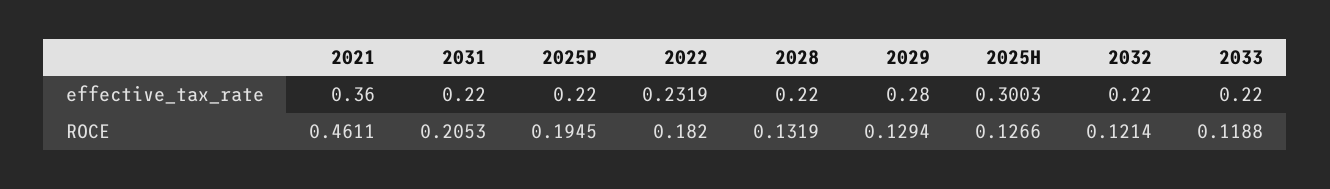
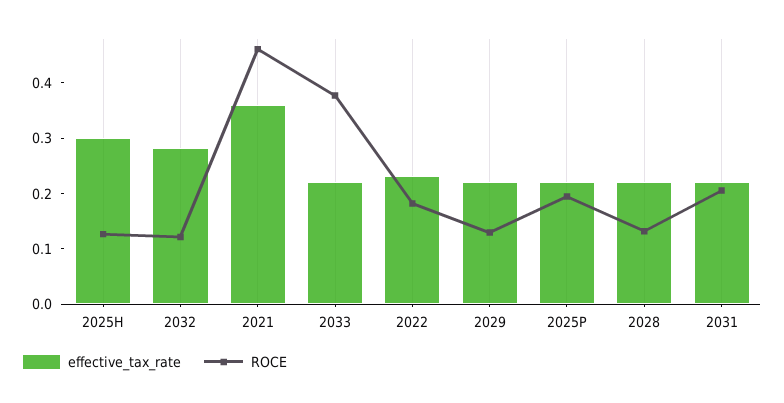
  {
    "effective_tax_rate": {
      "2021": 0.36,
      "2031": 0.22,
      "2025P": 0.22,
      "2022": 0.2319,
      "2028": 0.22,
-     "2029": 0.28,
+     "2029": 0.22,
      "2025H": 0.3003,
-     "2032": 0.22,
+     "2032": 0.28,
      "2033": 0.22
    },
    "ROCE": {
      "2021": 0.4611,
      "2031": 0.2053,
      "2025P": 0.1945,
      "2022": 0.182,
      "2028": 0.1319,
      "2029": 0.1294,
      "2025H": 0.1266,
      "2032": 0.1214,
-     "2033": 0.1188
+     "2033": 0.38
    }
  }

